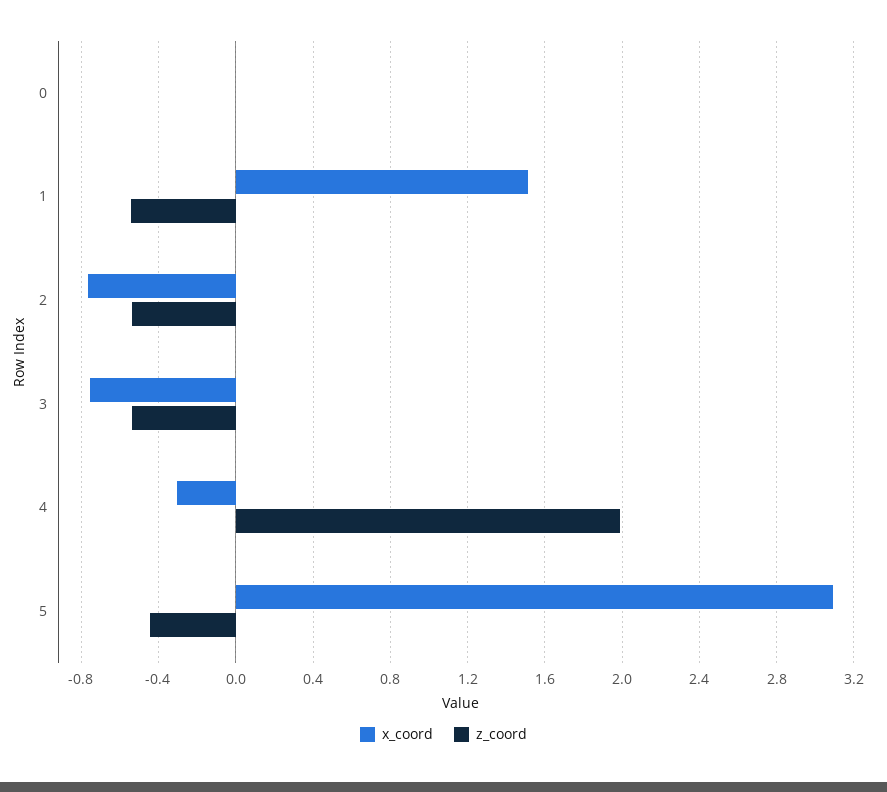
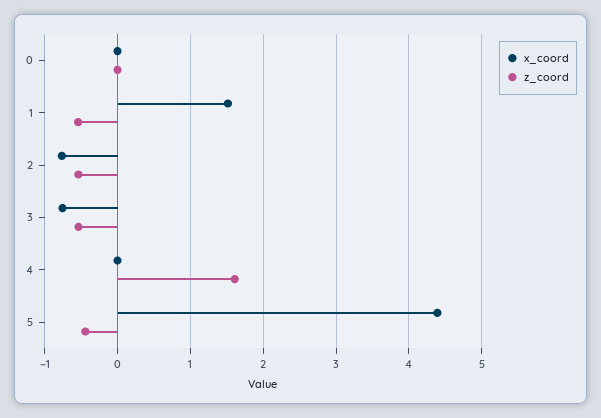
  {
    "x_coord": {
      "0": 0,
      "1": 1.5,
      "2": -0.75,
      "3": -0.75,
-     "4": -0.3,
+     "4": 0,
-     "5": 3.1
+     "5": 4.4
    },
    "z_coord": {
      "0": 0,
      "1": -0.55,
      "2": -0.55,
      "3": -0.55,
-     "4": 2,
+     "4": 1.6,
      "5": -0.45
    }
  }

